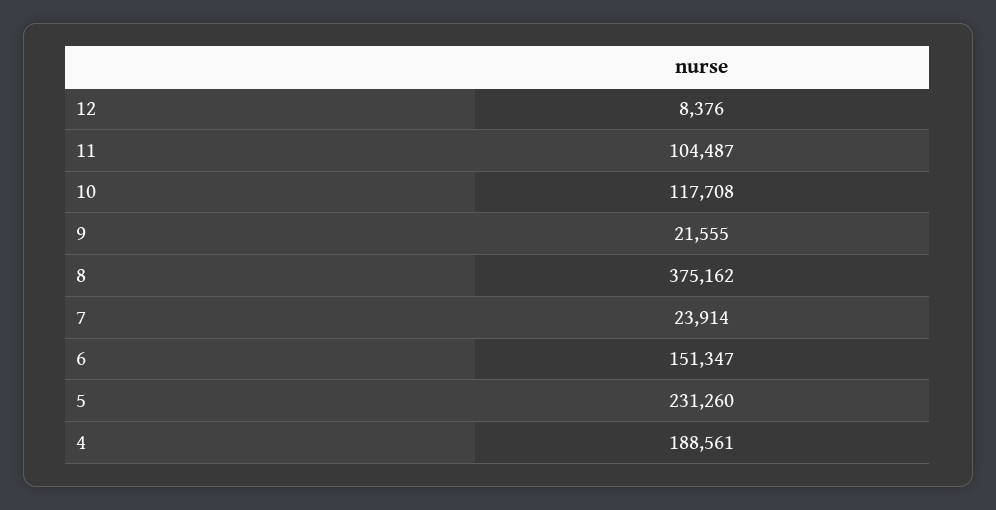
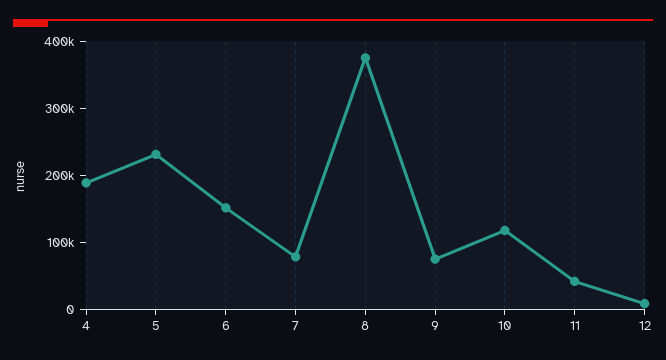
  {
    "12": 8376,
-   "11": 104487,
+   "11": 40000,
    "10": 117708,
-   "9": 21555,
+   "9": 80000,
    "8": 375162,
-   "7": 23914,
+   "7": 80000,
    "6": 151347,
    "5": 231260,
    "4": 188561
  }

